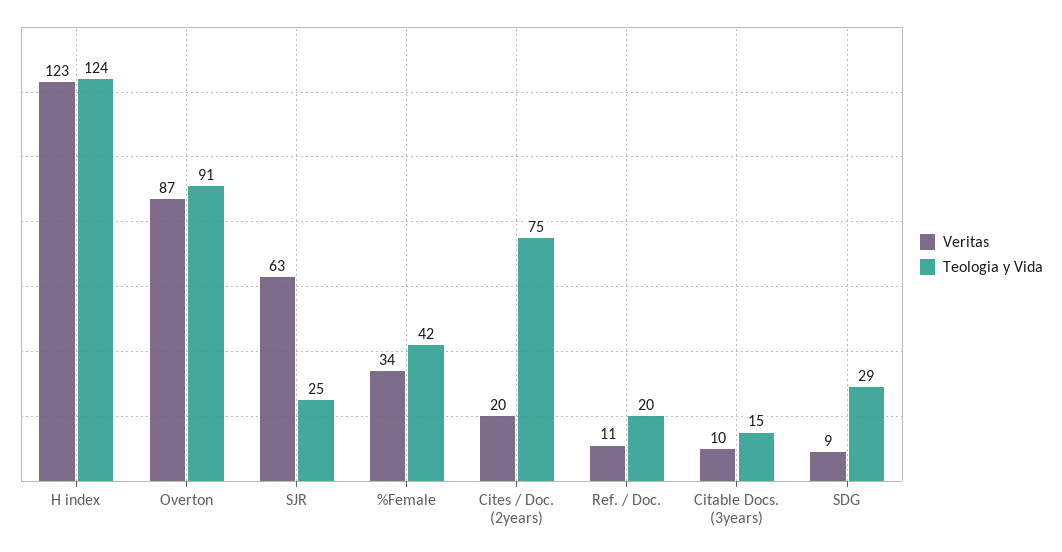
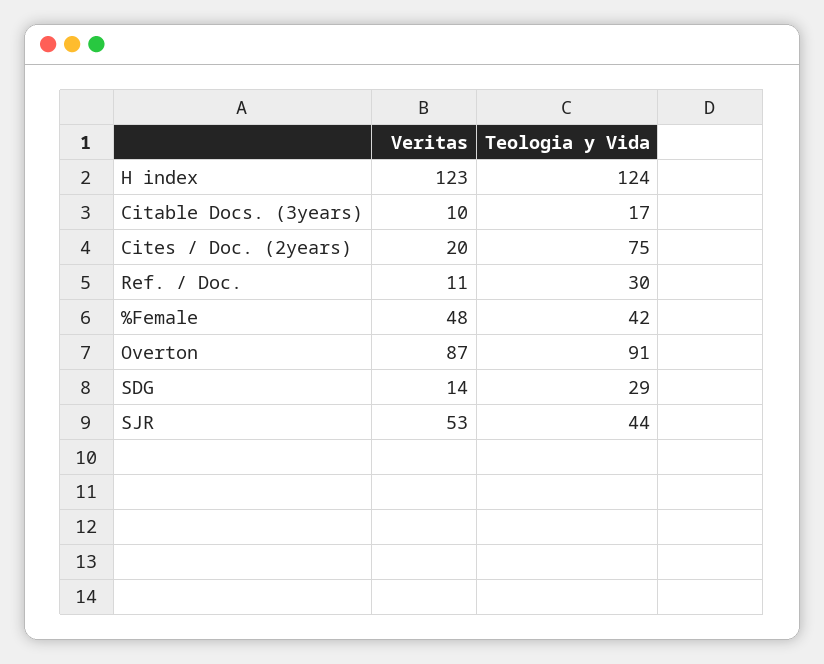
  {
    "Veritas": {
      "H index": 123,
      "Overton": 87,
-     "SJR": 63,
+     "SJR": 53,
-     "%Female": 34,
+     "%Female": 48,
      "Cites / Doc. (2years)": 20,
      "Ref. / Doc.": 11,
      "Citable Docs. (3years)": 10,
-     "SDG": 9
+     "SDG": 14
    },
    "Teologia y Vida": {
      "H index": 124,
      "Overton": 91,
-     "SJR": 25,
+     "SJR": 44,
      "%Female": 42,
      "Cites / Doc. (2years)": 75,
-     "Ref. / Doc.": 20,
+     "Ref. / Doc.": 30,
-     "Citable Docs. (3years)": 15,
+     "Citable Docs. (3years)": 17,
      "SDG": 29
    }
  }

